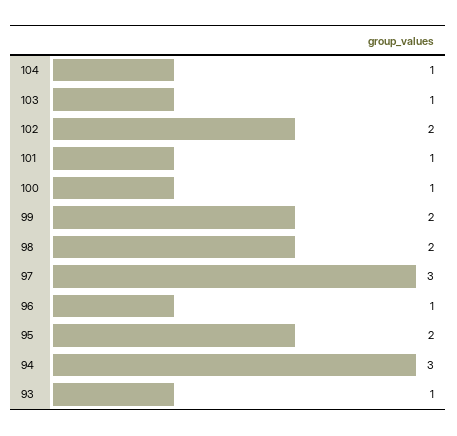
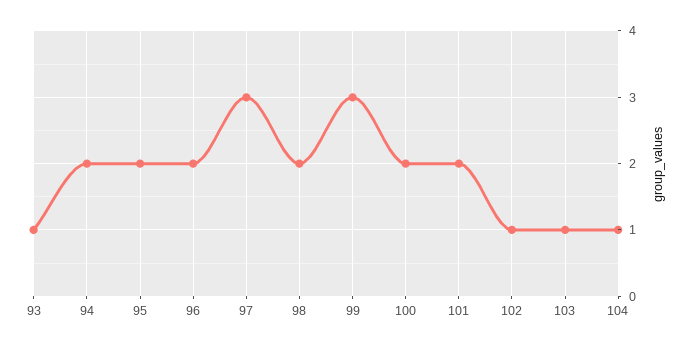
  {
    "104": 1,
    "103": 1,
-   "102": 2,
+   "102": 1,
-   "101": 1,
+   "101": 2,
-   "100": 1,
+   "100": 2,
-   "99": 2,
+   "99": 3,
    "98": 2,
    "97": 3,
-   "96": 1,
+   "96": 2,
    "95": 2,
-   "94": 3,
+   "94": 2,
    "93": 1
  }

